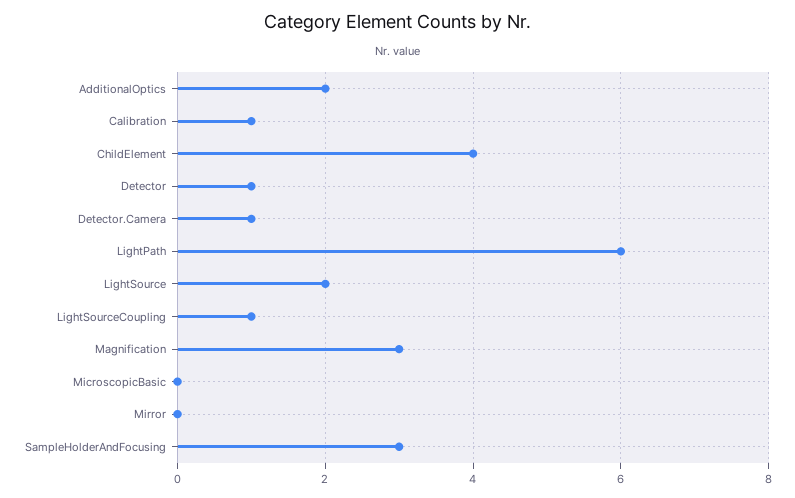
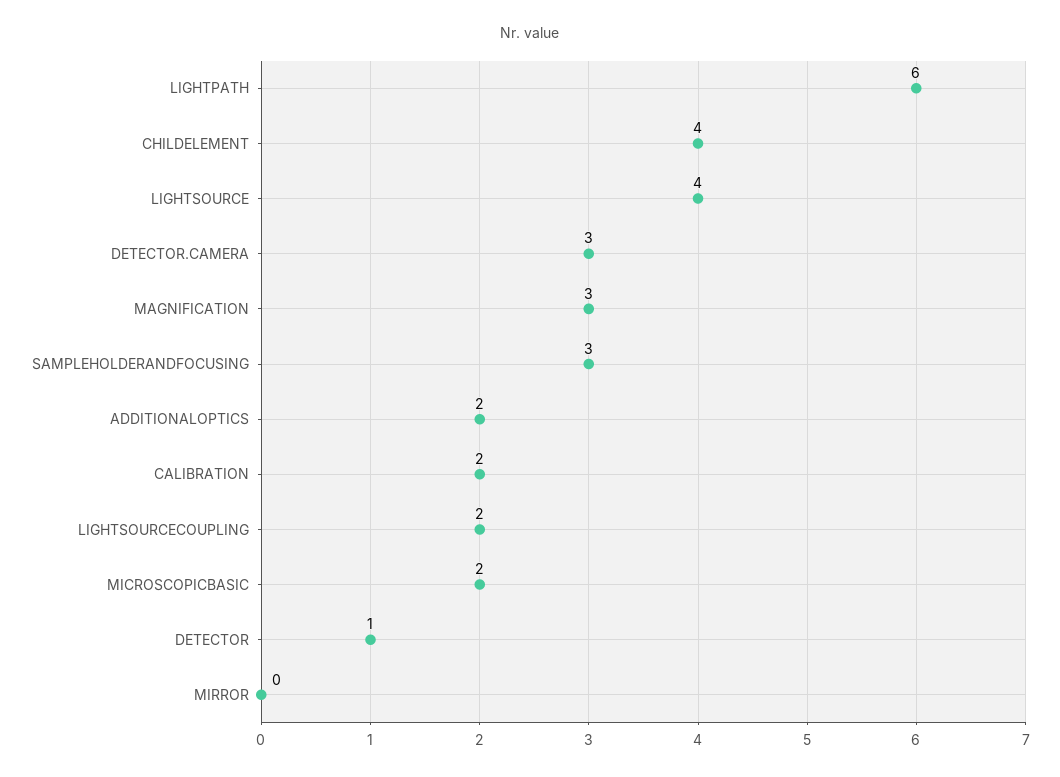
  {
    "AdditionalOptics": 2,
-   "Calibration": 1,
+   "Calibration": 2,
    "ChildElement": 4,
    "Detector": 1,
-   "Detector.Camera": 1,
+   "Detector.Camera": 3,
    "LightPath": 6,
-   "LightSource": 2,
+   "LightSource": 4,
-   "LightSourceCoupling": 1,
+   "LightSourceCoupling": 2,
    "Magnification": 3,
-   "MicroscopicBasic": 0,
+   "MicroscopicBasic": 2,
    "Mirror": 0,
    "SampleHolderAndFocusing": 3
  }

